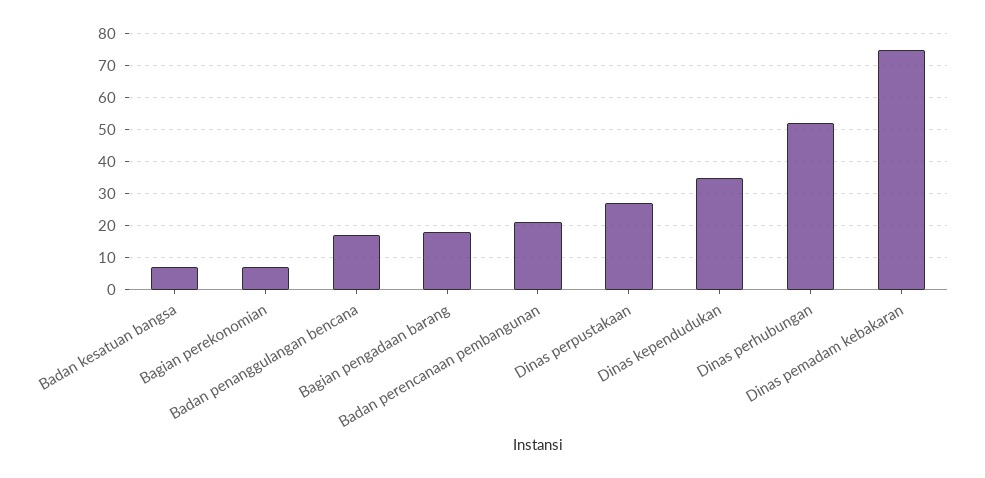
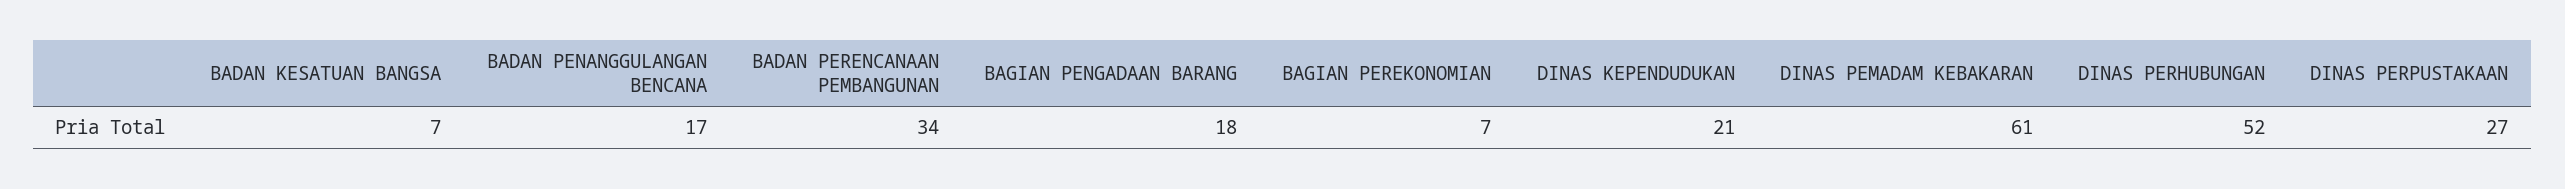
  {
    "Badan kesatuan bangsa": 7,
    "Bagian perekonomian": 7,
    "Badan penanggulangan bencana": 17,
    "Bagian pengadaan barang": 18,
-   "Badan perencanaan pembangunan": 20,
+   "Badan perencanaan pembangunan": 34,
    "Dinas perpustakaan": 27,
-   "Dinas kependudukan": 35,
+   "Dinas kependudukan": 21,
    "Dinas perhubungan": 52,
-   "Dinas pemadam kebakaran": 75
+   "Dinas pemadam kebakaran": 61
  }

